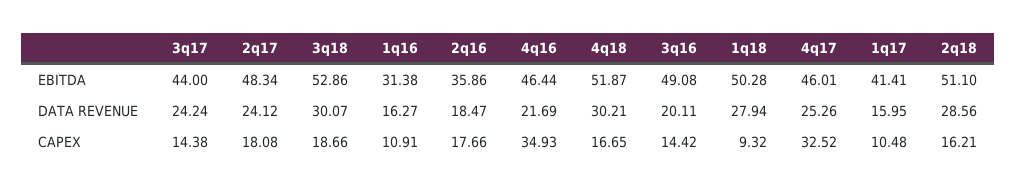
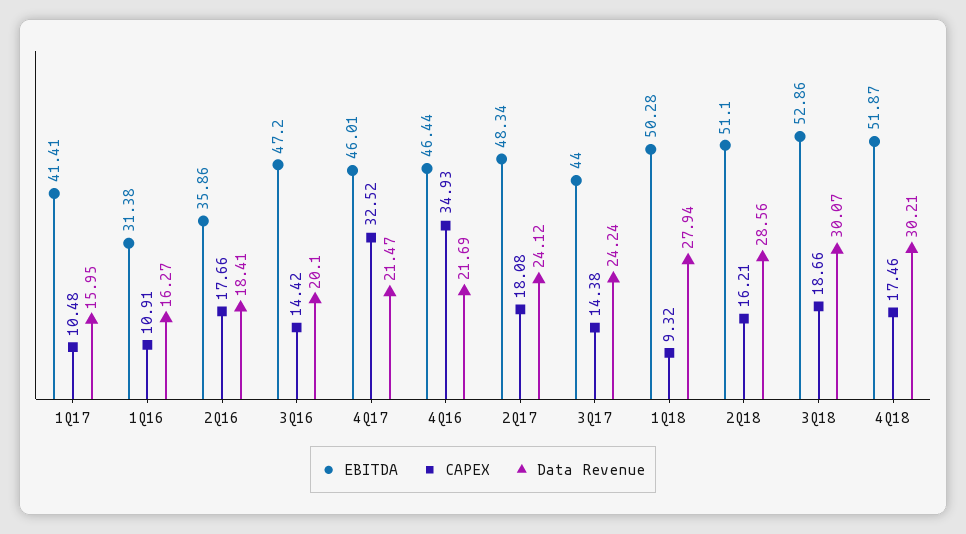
  {
    "EBITDA": {
      "3q17": 44,
      "2q17": 48.34,
      "3q18": 52.86,
      "1q16": 31.38,
      "2q16": 35.86,
      "4q16": 46.44,
      "4q18": 51.87,
-     "3q16": 49.08,
+     "3q16": 47.2,
      "1q18": 50.28,
      "4q17": 46.01,
      "1q17": 41.41,
      "2q18": 51.1
    },
    "DATA REVENUE": {
      "3q17": 24.24,
      "2q17": 24.12,
      "3q18": 30.07,
      "1q16": 16.27,
-     "2q16": 18.47,
+     "2q16": 18.41,
      "4q16": 21.69,
      "4q18": 30.21,
-     "3q16": 20.11,
+     "3q16": 20.1,
      "1q18": 27.94,
-     "4q17": 25.26,
+     "4q17": 21.47,
      "1q17": 15.95,
      "2q18": 28.56
    },
    "CAPEX": {
      "3q17": 14.38,
      "2q17": 18.08,
      "3q18": 18.66,
      "1q16": 10.91,
      "2q16": 17.66,
      "4q16": 34.93,
-     "4q18": 16.65,
+     "4q18": 17.46,
      "3q16": 14.42,
      "1q18": 9.32,
      "4q17": 32.52,
      "1q17": 10.48,
      "2q18": 16.21
    }
  }

